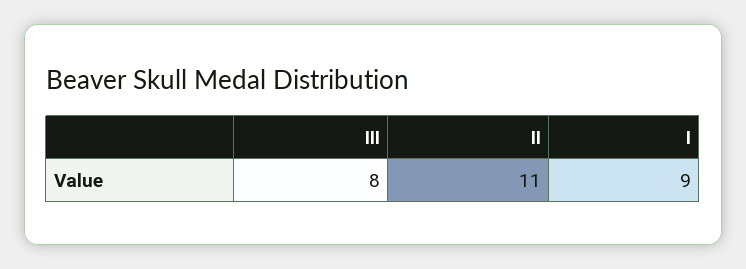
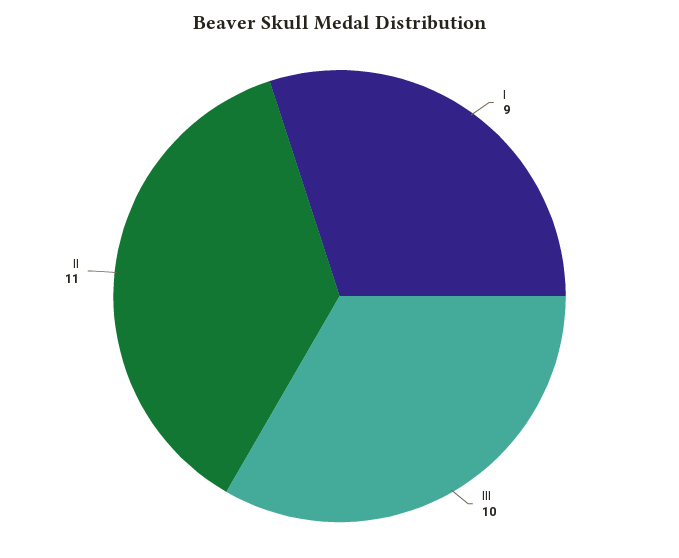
  {
-   "III": 8,
+   "III": 10,
    "II": 11,
    "I": 9
  }

